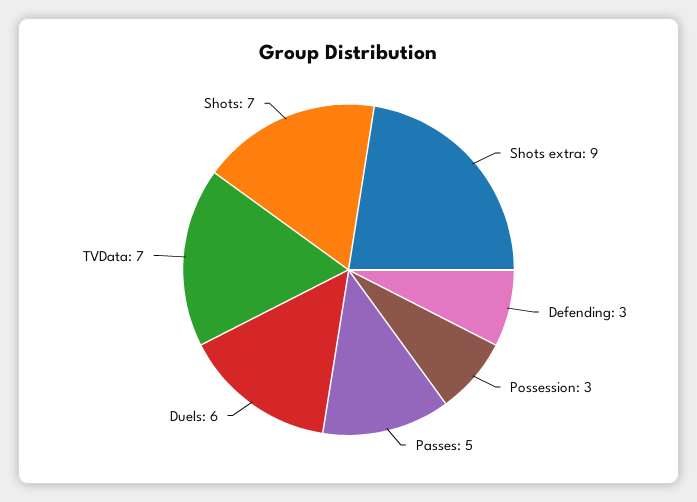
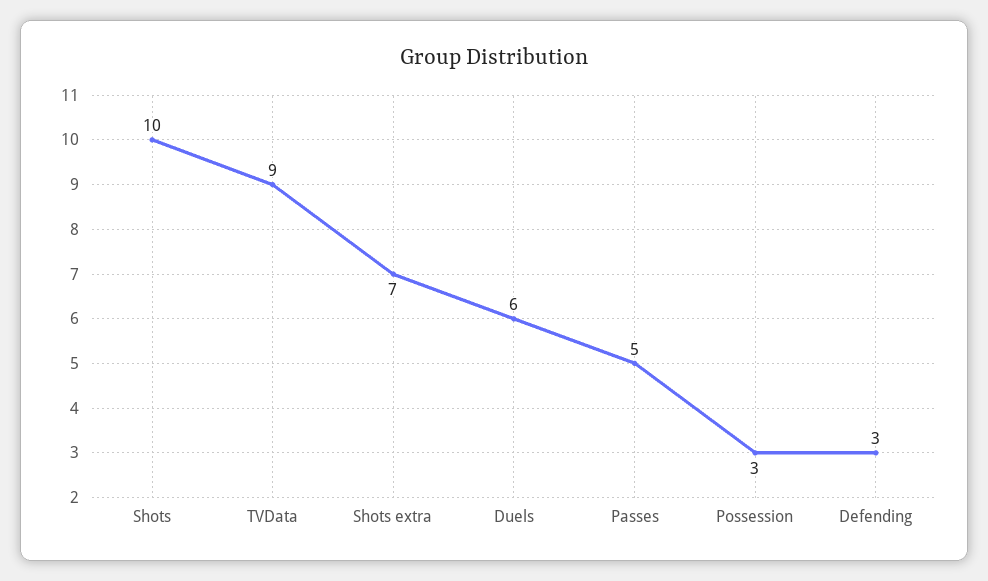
  {
-   "Shots extra": 9,
+   "Shots extra": 7,
    "Defending": 3,
    "Possession": 3,
    "Passes": 5,
    "Duels": 6,
-   "TVData": 7,
+   "TVData": 9,
-   "Shots": 7
+   "Shots": 10
  }

